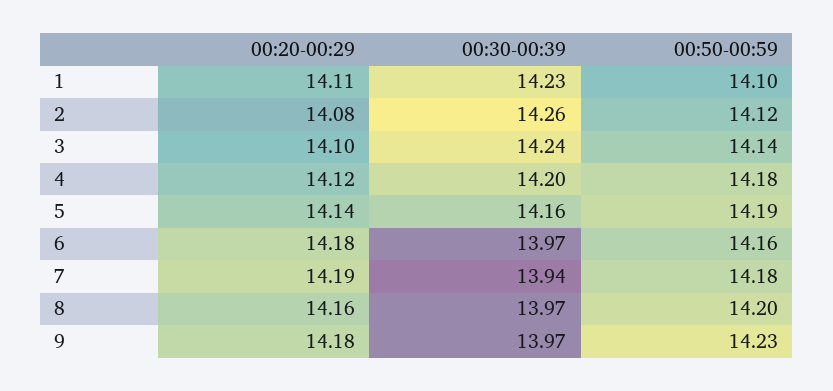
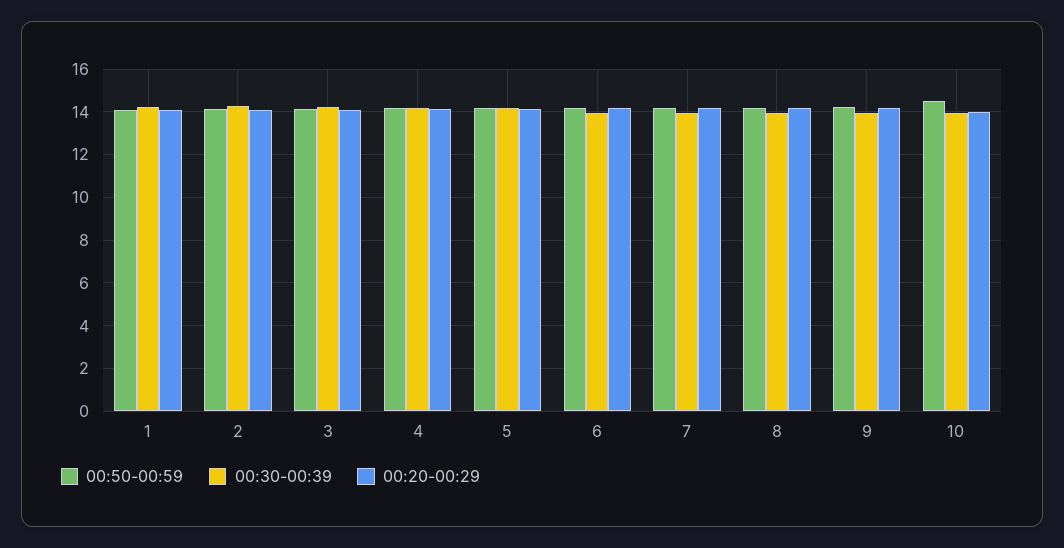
  {
    "00:20-00:29": {
      "1": 14.11,
      "2": 14.08,
      "3": 14.1,
      "4": 14.12,
      "5": 14.14,
      "6": 14.18,
      "7": 14.19,
      "8": 14.16,
-     "9": 14.18
+     "9": 14.18,
+     "10": 14
    },
    "00:30-00:39": {
      "1": 14.23,
      "2": 14.26,
      "3": 14.24,
      "4": 14.2,
      "5": 14.16,
      "6": 13.97,
      "7": 13.94,
      "8": 13.97,
-     "9": 13.97
+     "9": 13.97,
+     "10": 14
    },
    "00:50-00:59": {
      "1": 14.1,
      "2": 14.12,
      "3": 14.14,
      "4": 14.18,
      "5": 14.19,
      "6": 14.16,
      "7": 14.18,
      "8": 14.2,
-     "9": 14.23
+     "9": 14.23,
+     "10": 14.5
    }
  }

